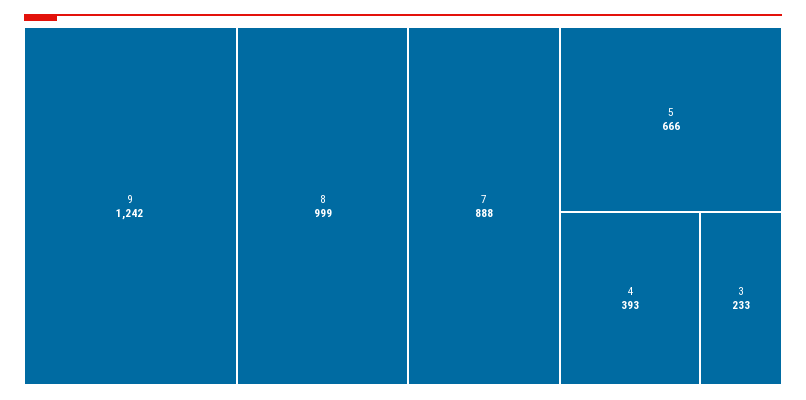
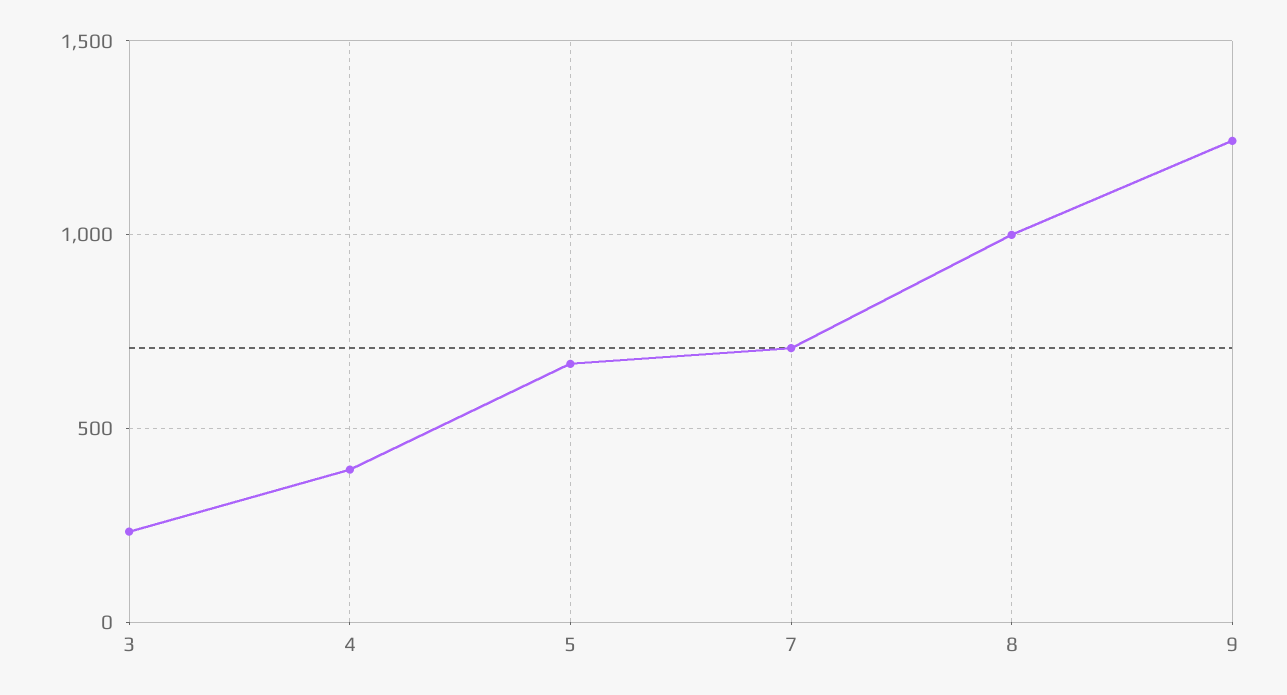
  {
    "9": 1242,
    "8": 999,
-   "7": 888,
+   "7": 700,
    "5": 666,
    "4": 393,
    "3": 233
  }

